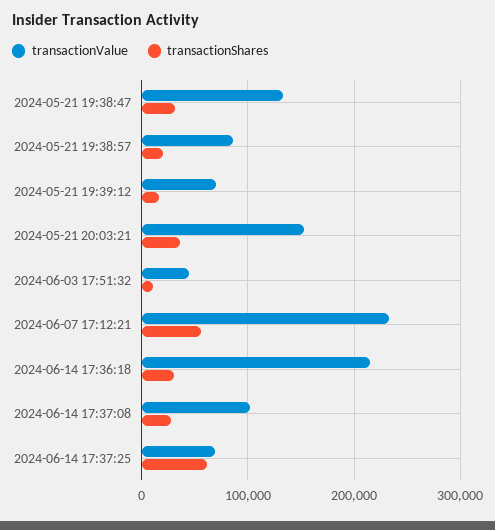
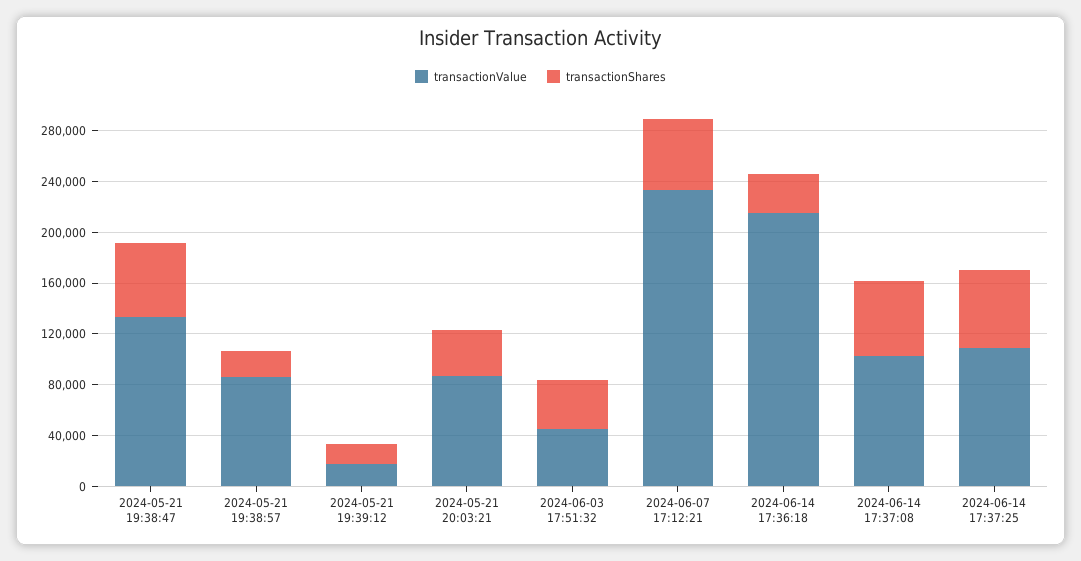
  {
    "transactionValue": {
      "2024-05-21 19:38:47": 130000,
      "2024-05-21 19:38:57": 90000,
-     "2024-05-21 19:39:12": 70000,
+     "2024-05-21 19:39:12": 20000,
-     "2024-05-21 20:03:21": 150000,
+     "2024-05-21 20:03:21": 90000,
      "2024-06-03 17:51:32": 40000,
      "2024-06-07 17:12:21": 230000,
      "2024-06-14 17:36:18": 220000,
      "2024-06-14 17:37:08": 100000,
-     "2024-06-14 17:37:25": 70000
+     "2024-06-14 17:37:25": 110000
    },
    "transactionShares": {
-     "2024-05-21 19:38:47": 30000,
+     "2024-05-21 19:38:47": 60000,
      "2024-05-21 19:38:57": 20000,
      "2024-05-21 19:39:12": 20000,
      "2024-05-21 20:03:21": 40000,
-     "2024-06-03 17:51:32": 10000,
+     "2024-06-03 17:51:32": 40000,
      "2024-06-07 17:12:21": 60000,
      "2024-06-14 17:36:18": 30000,
-     "2024-06-14 17:37:08": 30000,
+     "2024-06-14 17:37:08": 60000,
      "2024-06-14 17:37:25": 60000
    }
  }

